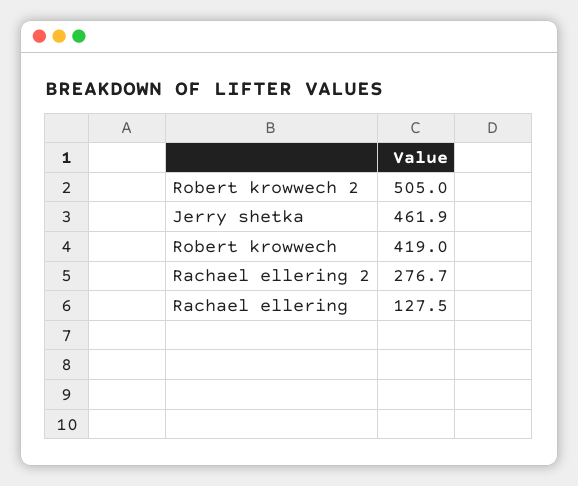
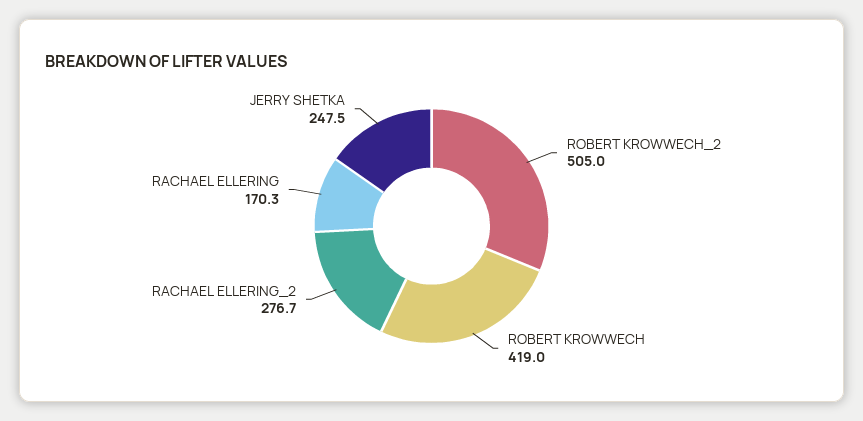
  {
    "Robert krowwech 2": 505,
-   "Jerry shetka": 461.9,
+   "Jerry shetka": 247.5,
    "Robert krowwech": 419,
    "Rachael ellering 2": 276.7,
-   "Rachael ellering": 127.5
+   "Rachael ellering": 170.3
  }

